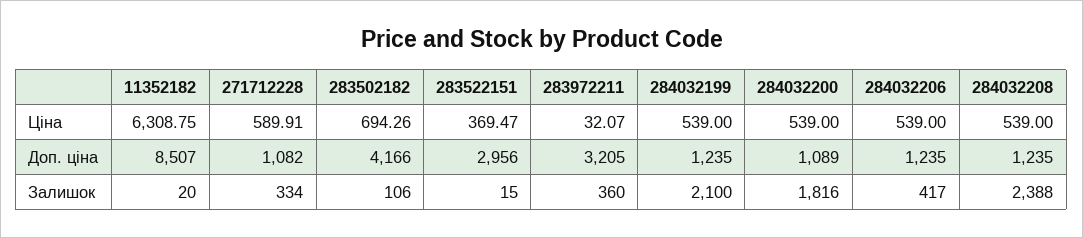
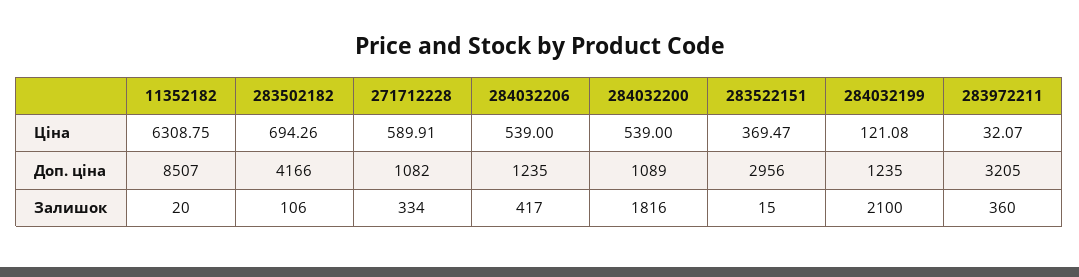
  {
    "11352182": {
      "Ціна": 6308.75,
      "Доп. ціна": 8507,
      "Залишок": 20
    },
    "271712228": {
      "Ціна": 589.91,
      "Доп. ціна": 1082,
      "Залишок": 334
    },
    "283502182": {
      "Ціна": 694.26,
      "Доп. ціна": 4166,
      "Залишок": 106
    },
    "283522151": {
      "Ціна": 369.47,
      "Доп. ціна": 2956,
      "Залишок": 15
    },
    "283972211": {
      "Ціна": 32.07,
      "Доп. ціна": 3205,
      "Залишок": 360
    },
    "284032199": {
-     "Ціна": 539,
+     "Ціна": 121.08,
      "Доп. ціна": 1235,
      "Залишок": 2100
    },
    "284032200": {
      "Ціна": 539,
      "Доп. ціна": 1089,
      "Залишок": 1816
    },
    "284032206": {
      "Ціна": 539,
      "Доп. ціна": 1235,
      "Залишок": 417
-   },
+   }
-   "284032208": {
-     "Ціна": 539,
-     "Доп. ціна": 1235,
-     "Залишок": 2388
-   }
  }

